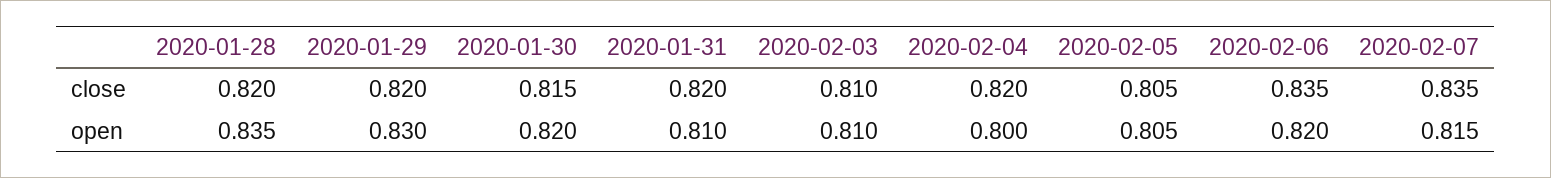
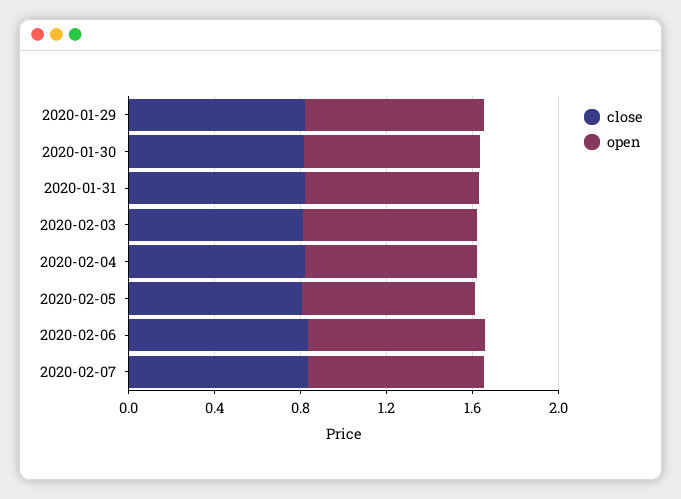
  {
    "close": {
-     "2020-01-28": 0.82,
      "2020-01-29": 0.82,
      "2020-01-30": 0.815,
      "2020-01-31": 0.82,
      "2020-02-03": 0.81,
      "2020-02-04": 0.82,
      "2020-02-05": 0.805,
      "2020-02-06": 0.835,
      "2020-02-07": 0.835
    },
    "open": {
-     "2020-01-28": 0.835,
      "2020-01-29": 0.83,
      "2020-01-30": 0.82,
      "2020-01-31": 0.81,
      "2020-02-03": 0.81,
      "2020-02-04": 0.8,
      "2020-02-05": 0.805,
      "2020-02-06": 0.82,
      "2020-02-07": 0.815
    }
  }

